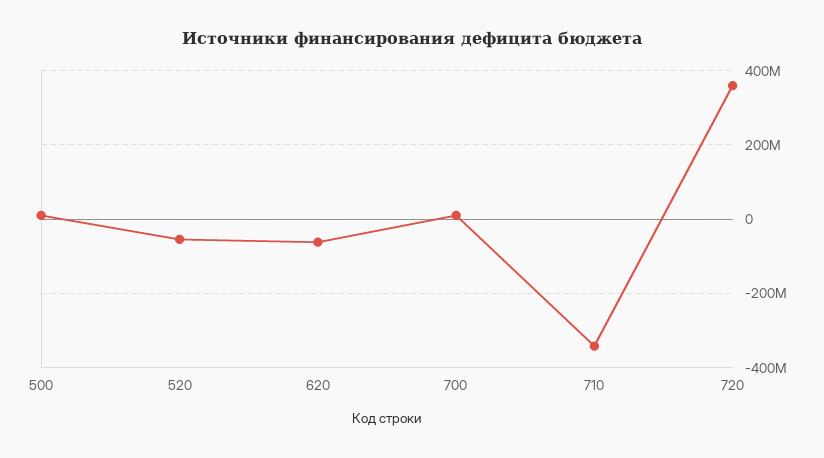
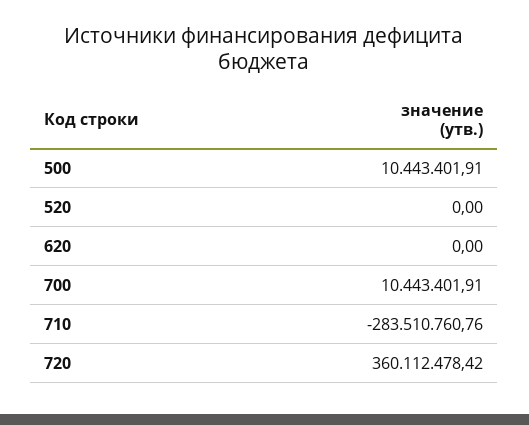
  {
    "500": 10443401.91,
-   "520": -60000000,
+   "520": 0,
-   "620": -60000000,
+   "620": 0,
    "700": 10443401.91,
-   "710": -340000000,
+   "710": -283510760.76,
    "720": 360112478.42
  }

